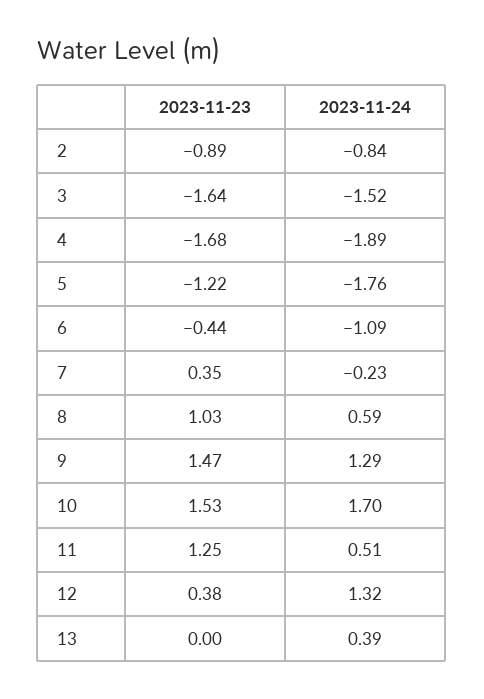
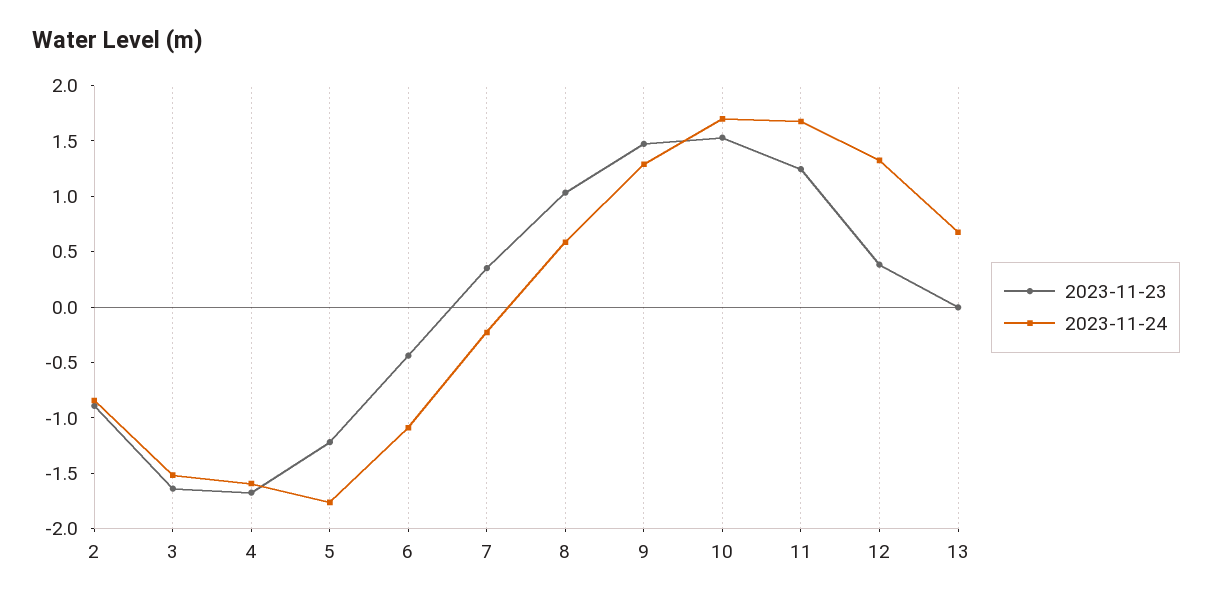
  {
    "2023-11-23": {
      "2": -0.89,
      "3": -1.64,
      "4": -1.68,
      "5": -1.22,
      "6": -0.44,
      "7": 0.35,
      "8": 1.03,
      "9": 1.47,
      "10": 1.53,
      "11": 1.25,
      "12": 0.38,
      "13": 0
    },
    "2023-11-24": {
      "2": -0.84,
      "3": -1.52,
-     "4": -1.89,
+     "4": -1.6,
      "5": -1.76,
      "6": -1.09,
      "7": -0.23,
      "8": 0.59,
      "9": 1.29,
      "10": 1.7,
-     "11": 0.51,
+     "11": 1.7,
      "12": 1.32,
-     "13": 0.39
+     "13": 0.7
    }
  }

